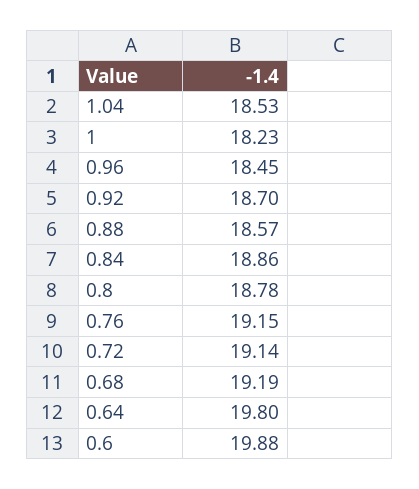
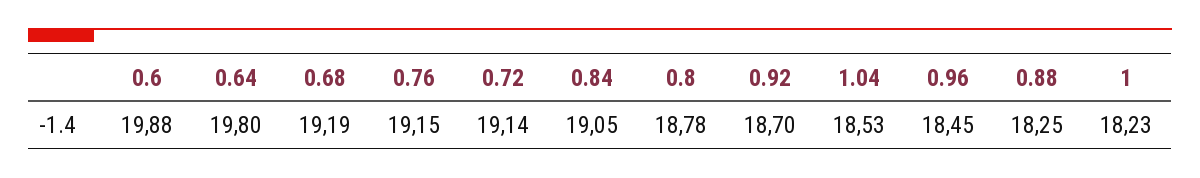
  {
    "1.04": 18.53,
    "1": 18.23,
    "0.96": 18.45,
    "0.92": 18.7,
-   "0.88": 18.57,
+   "0.88": 18.25,
-   "0.84": 18.86,
+   "0.84": 19.05,
    "0.8": 18.78,
    "0.76": 19.15,
    "0.72": 19.14,
    "0.68": 19.19,
    "0.64": 19.8,
    "0.6": 19.88
  }

